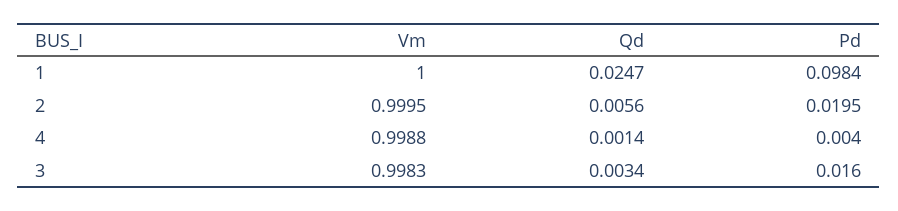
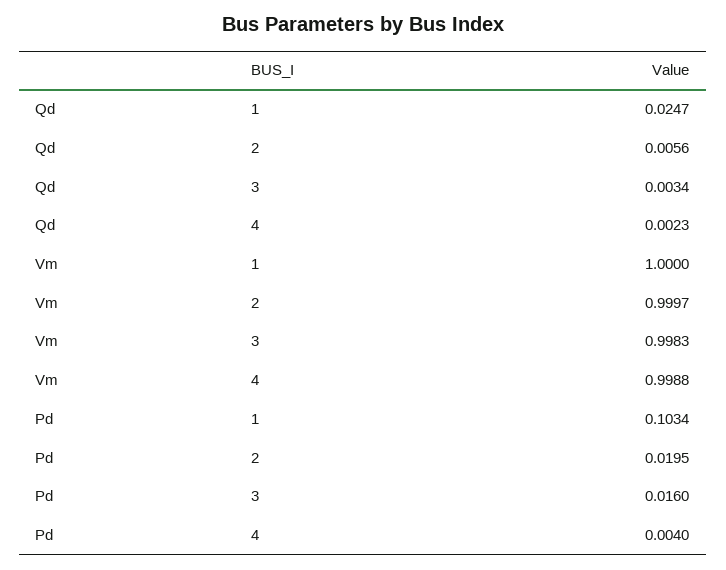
  {
    "Vm": {
      "1": 1,
-     "2": 0.9995,
+     "2": 0.9997,
      "4": 0.9988,
      "3": 0.9983
    },
    "Qd": {
      "1": 0.0247,
      "2": 0.0056,
-     "4": 0.0014,
+     "4": 0.0023,
      "3": 0.0034
    },
    "Pd": {
-     "1": 0.0984,
+     "1": 0.1034,
      "2": 0.0195,
      "4": 0.004,
      "3": 0.016
    }
  }

